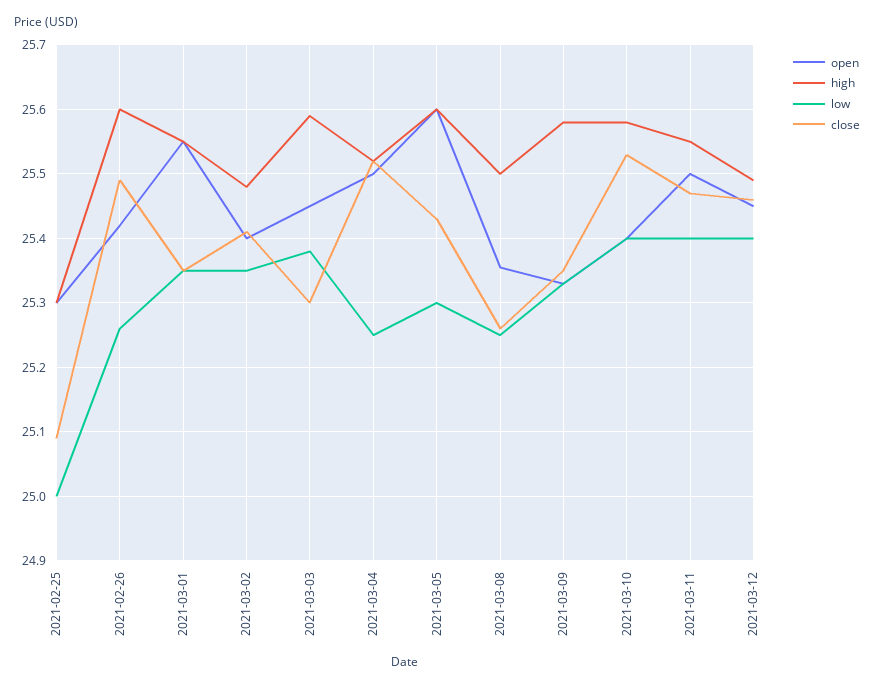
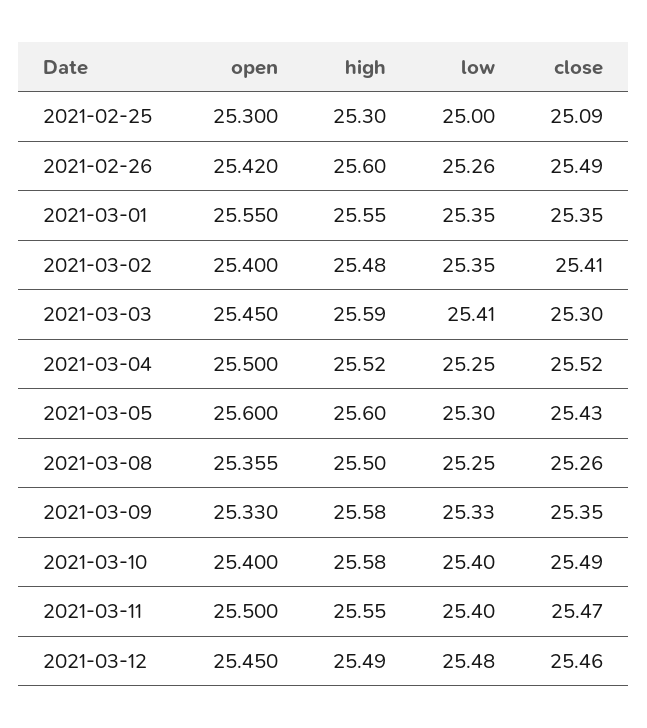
  {
    "open": {
      "2021-02-25": 25.3,
      "2021-02-26": 25.42,
      "2021-03-01": 25.55,
      "2021-03-02": 25.4,
      "2021-03-03": 25.45,
      "2021-03-04": 25.5,
      "2021-03-05": 25.6,
      "2021-03-08": 25.355,
      "2021-03-09": 25.33,
      "2021-03-10": 25.4,
      "2021-03-11": 25.5,
      "2021-03-12": 25.45
    },
    "high": {
      "2021-02-25": 25.3,
      "2021-02-26": 25.6,
      "2021-03-01": 25.55,
      "2021-03-02": 25.48,
      "2021-03-03": 25.59,
      "2021-03-04": 25.52,
      "2021-03-05": 25.6,
      "2021-03-08": 25.5,
      "2021-03-09": 25.58,
      "2021-03-10": 25.58,
      "2021-03-11": 25.55,
      "2021-03-12": 25.49
    },
    "low": {
      "2021-02-25": 25,
      "2021-02-26": 25.26,
      "2021-03-01": 25.35,
      "2021-03-02": 25.35,
-     "2021-03-03": 25.38,
+     "2021-03-03": 25.41,
      "2021-03-04": 25.25,
      "2021-03-05": 25.3,
      "2021-03-08": 25.25,
      "2021-03-09": 25.33,
      "2021-03-10": 25.4,
      "2021-03-11": 25.4,
-     "2021-03-12": 25.4
+     "2021-03-12": 25.48
    },
    "close": {
      "2021-02-25": 25.09,
      "2021-02-26": 25.49,
      "2021-03-01": 25.35,
      "2021-03-02": 25.41,
      "2021-03-03": 25.3,
      "2021-03-04": 25.52,
      "2021-03-05": 25.43,
      "2021-03-08": 25.26,
      "2021-03-09": 25.35,
-     "2021-03-10": 25.53,
+     "2021-03-10": 25.49,
      "2021-03-11": 25.47,
      "2021-03-12": 25.46
    }
  }

